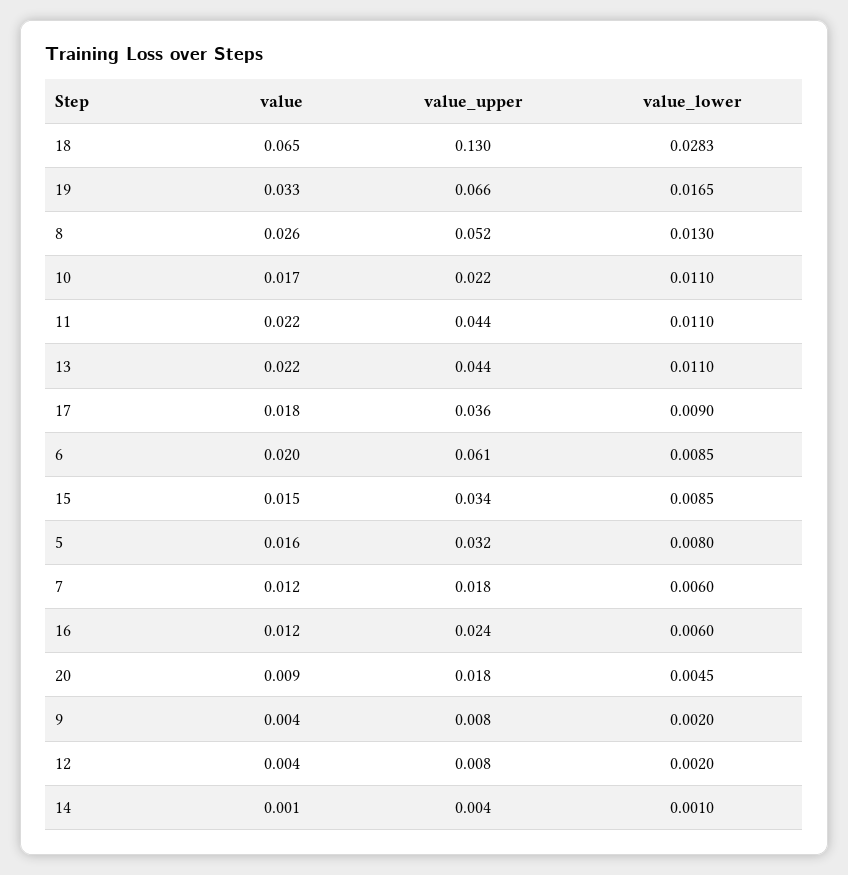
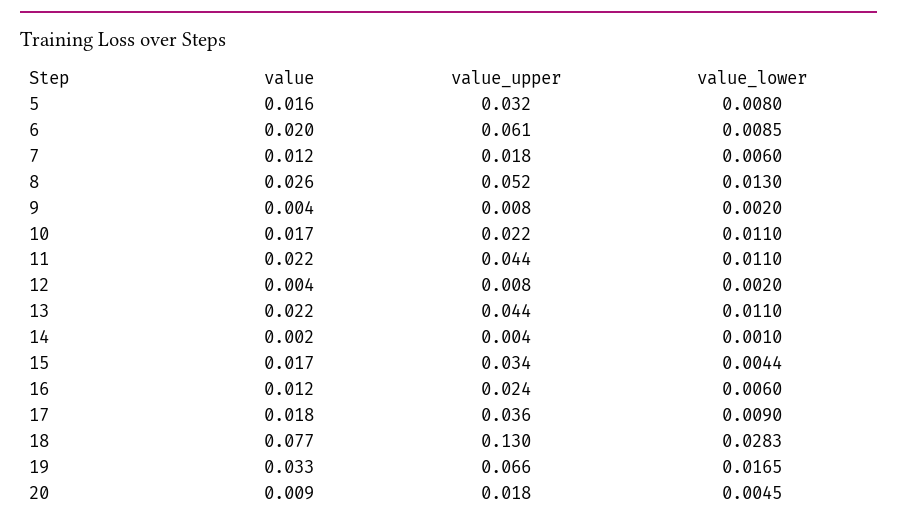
  {
    "value": {
-     "18": 0.065,
+     "18": 0.077,
      "19": 0.033,
      "8": 0.026,
      "10": 0.017,
      "11": 0.022,
      "13": 0.022,
      "17": 0.018,
      "6": 0.02,
-     "15": 0.015,
+     "15": 0.017,
      "5": 0.016,
      "7": 0.012,
      "16": 0.012,
      "20": 0.009,
      "9": 0.004,
      "12": 0.004,
-     "14": 0.001
+     "14": 0.002
    },
    "value_upper": {
      "18": 0.13,
      "19": 0.066,
      "8": 0.052,
      "10": 0.022,
      "11": 0.044,
      "13": 0.044,
      "17": 0.036,
      "6": 0.061,
      "15": 0.034,
      "5": 0.032,
      "7": 0.018,
      "16": 0.024,
      "20": 0.018,
      "9": 0.008,
      "12": 0.008,
      "14": 0.004
    },
    "value_lower": {
      "18": 0.0283,
      "19": 0.0165,
      "8": 0.013,
      "10": 0.011,
      "11": 0.011,
      "13": 0.011,
      "17": 0.009,
      "6": 0.0085,
-     "15": 0.0085,
+     "15": 0.0044,
      "5": 0.008,
      "7": 0.006,
      "16": 0.006,
      "20": 0.0045,
      "9": 0.002,
      "12": 0.002,
      "14": 0.001
    }
  }

